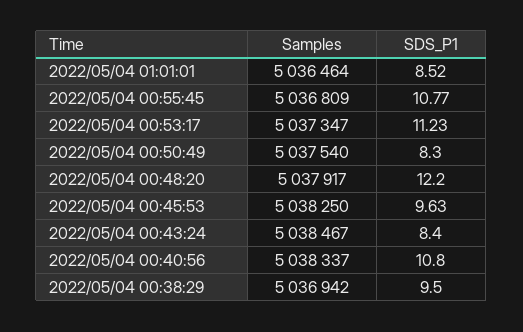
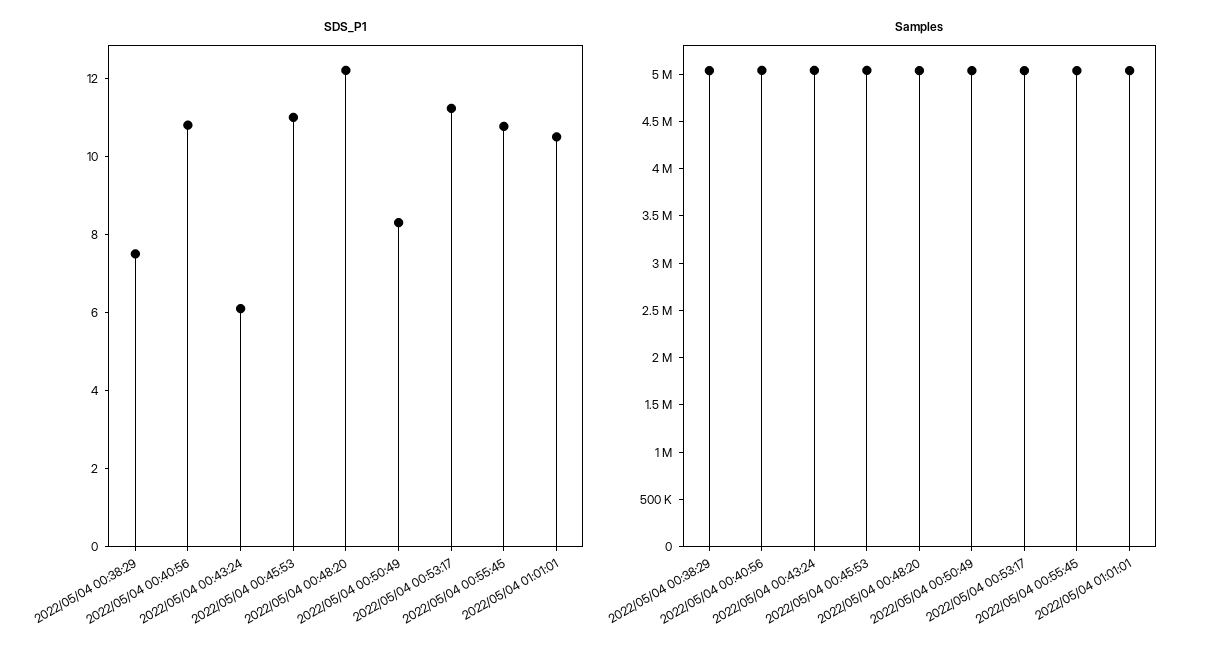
  {
    "Samples": {
      "2022/05/04 01:01:01": 5036464,
      "2022/05/04 00:55:45": 5036809,
      "2022/05/04 00:53:17": 5037347,
      "2022/05/04 00:50:49": 5037540,
      "2022/05/04 00:48:20": 5037917,
      "2022/05/04 00:45:53": 5038250,
      "2022/05/04 00:43:24": 5038467,
      "2022/05/04 00:40:56": 5038337,
      "2022/05/04 00:38:29": 5036942
    },
    "SDS_P1": {
-     "2022/05/04 01:01:01": 8.52,
+     "2022/05/04 01:01:01": 10.5,
      "2022/05/04 00:55:45": 10.77,
      "2022/05/04 00:53:17": 11.23,
      "2022/05/04 00:50:49": 8.3,
      "2022/05/04 00:48:20": 12.2,
-     "2022/05/04 00:45:53": 9.63,
+     "2022/05/04 00:45:53": 11,
-     "2022/05/04 00:43:24": 8.4,
+     "2022/05/04 00:43:24": 6,
      "2022/05/04 00:40:56": 10.8,
-     "2022/05/04 00:38:29": 9.5
+     "2022/05/04 00:38:29": 7.5
    }
  }

